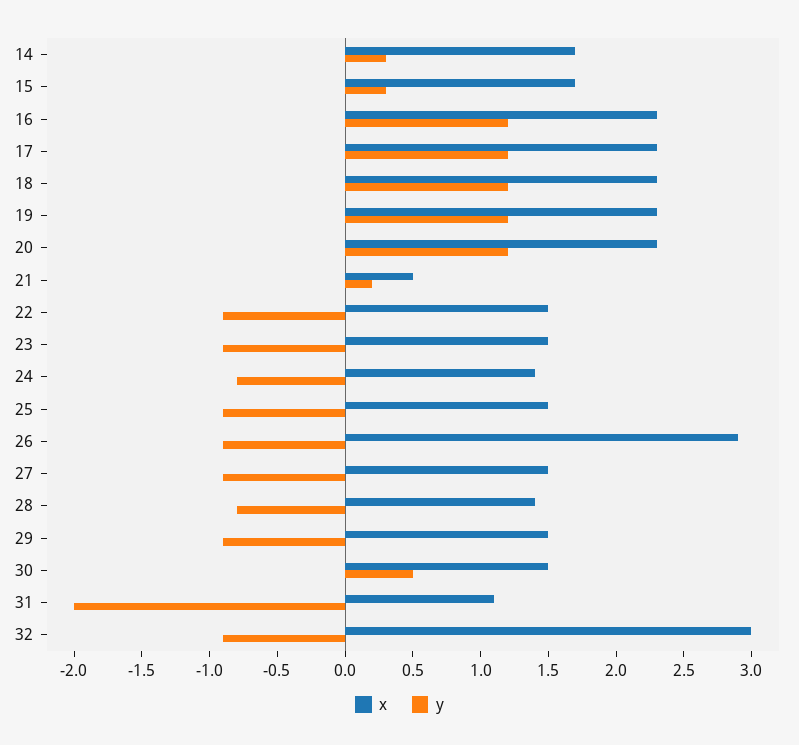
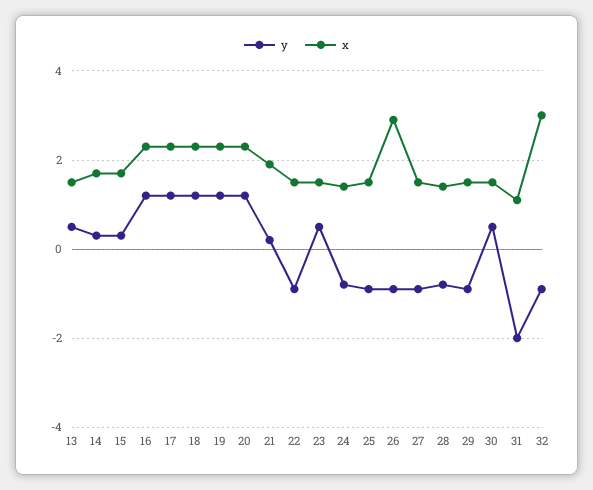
  {
    "x": {
      "14": 1.7,
      "15": 1.7,
      "16": 2.3,
      "17": 2.3,
      "18": 2.3,
      "19": 2.3,
      "20": 2.3,
-     "21": 0.5,
+     "21": 2,
      "22": 1.5,
      "23": 1.5,
      "24": 1.4,
      "25": 1.5,
      "26": 2.9,
      "27": 1.5,
      "28": 1.4,
      "29": 1.5,
      "30": 1.5,
      "31": 1.1,
-     "32": 3
+     "32": 3,
+     "13": 1.5
    },
    "y": {
      "14": 0.3,
      "15": 0.3,
      "16": 1.2,
      "17": 1.2,
      "18": 1.2,
      "19": 1.2,
      "20": 1.2,
      "21": 0.2,
      "22": -0.9,
-     "23": -0.9,
+     "23": 0.5,
      "24": -0.8,
      "25": -0.9,
      "26": -0.9,
      "27": -0.9,
      "28": -0.8,
      "29": -0.9,
      "30": 0.5,
      "31": -2,
-     "32": -0.9
+     "32": -0.9,
+     "13": 0.5
    }
  }

